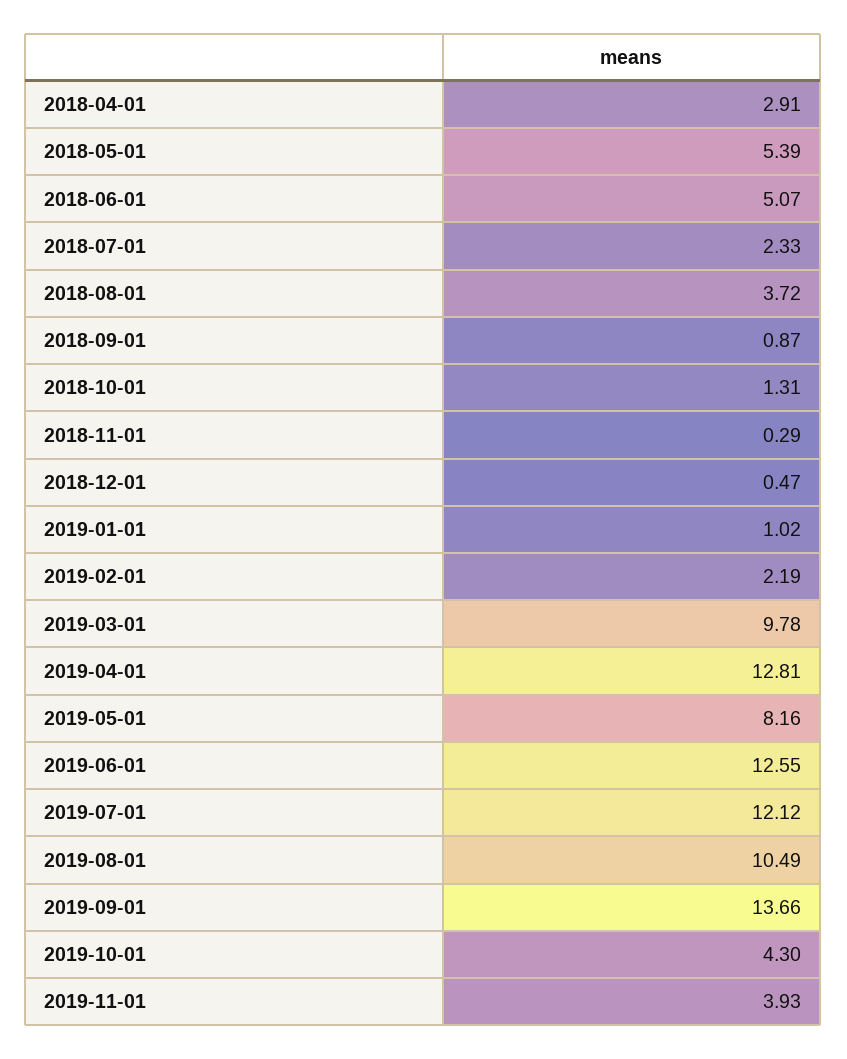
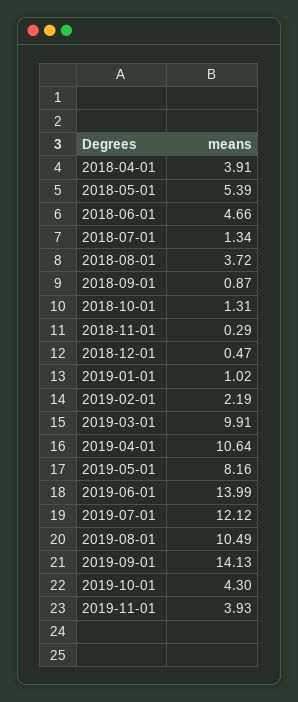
  {
-   "2018-04-01": 2.91,
+   "2018-04-01": 3.91,
    "2018-05-01": 5.39,
-   "2018-06-01": 5.07,
+   "2018-06-01": 4.66,
-   "2018-07-01": 2.33,
+   "2018-07-01": 1.34,
    "2018-08-01": 3.72,
    "2018-09-01": 0.87,
    "2018-10-01": 1.31,
    "2018-11-01": 0.29,
    "2018-12-01": 0.47,
    "2019-01-01": 1.02,
    "2019-02-01": 2.19,
-   "2019-03-01": 9.78,
+   "2019-03-01": 9.91,
-   "2019-04-01": 12.81,
+   "2019-04-01": 10.64,
    "2019-05-01": 8.16,
-   "2019-06-01": 12.55,
+   "2019-06-01": 13.99,
    "2019-07-01": 12.12,
    "2019-08-01": 10.49,
-   "2019-09-01": 13.66,
+   "2019-09-01": 14.13,
    "2019-10-01": 4.3,
    "2019-11-01": 3.93
  }

